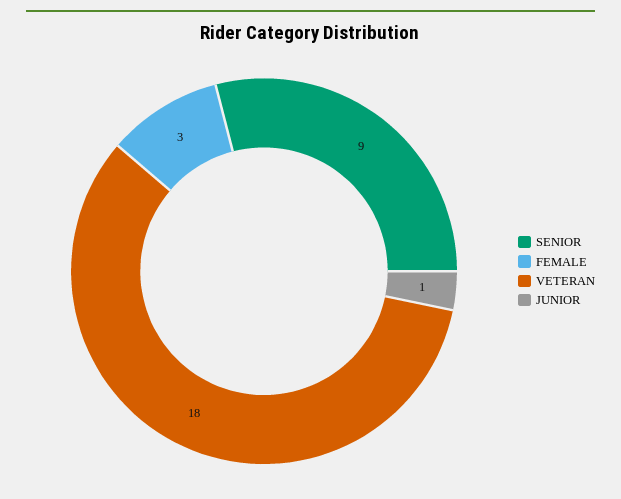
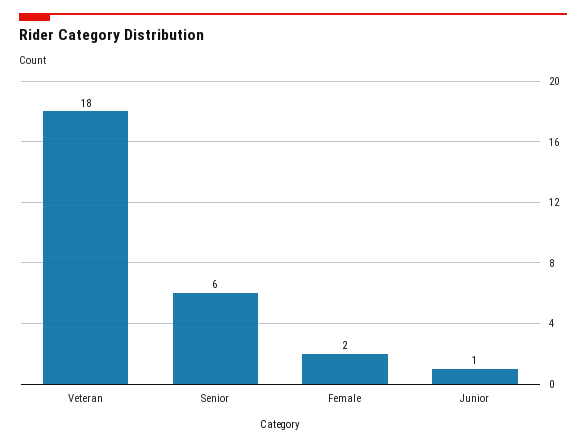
  {
-   "SENIOR": 9,
+   "SENIOR": 6,
-   "FEMALE": 3,
+   "FEMALE": 2,
    "VETERAN": 18,
    "JUNIOR": 1
  }

